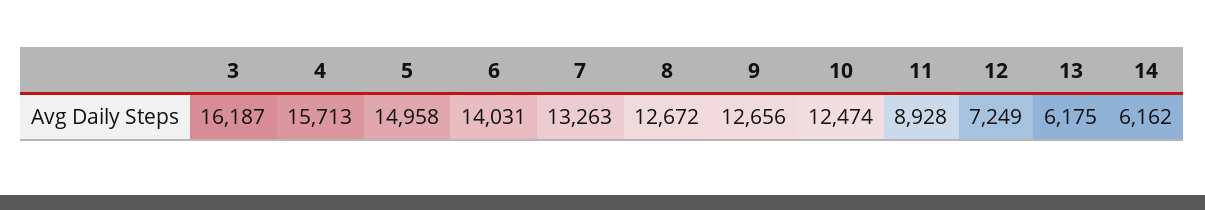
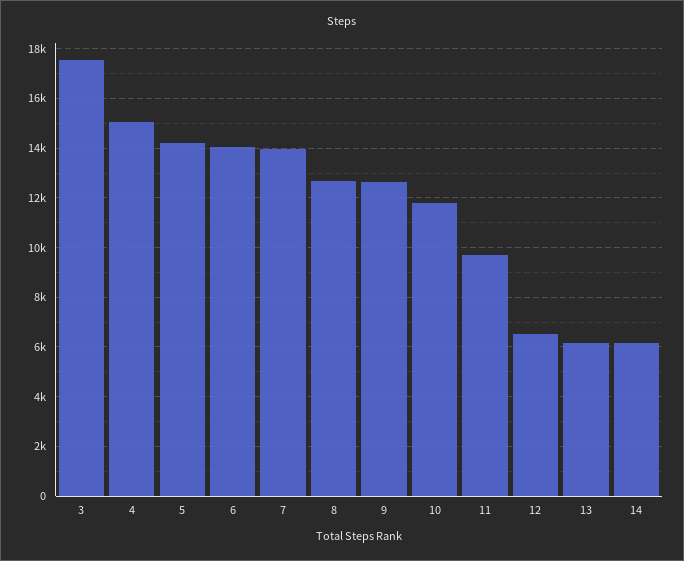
  {
-   "3": 16187,
+   "3": 17500,
-   "4": 15713,
+   "4": 15000,
-   "5": 14958,
+   "5": 14250,
    "6": 14031,
-   "7": 13263,
+   "7": 14000,
    "8": 12672,
    "9": 12656,
-   "10": 12474,
+   "10": 11750,
-   "11": 8928,
+   "11": 9750,
-   "12": 7249,
+   "12": 6500,
    "13": 6175,
    "14": 6162
  }

